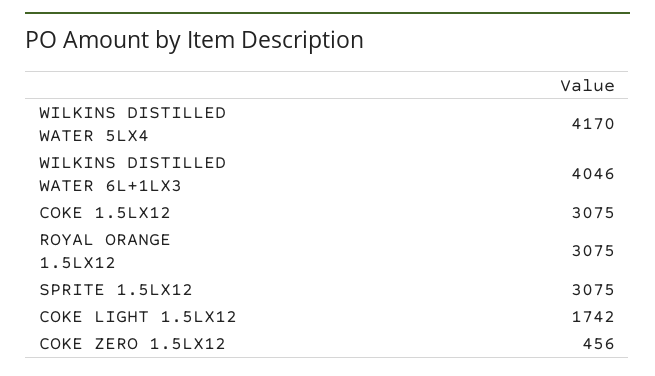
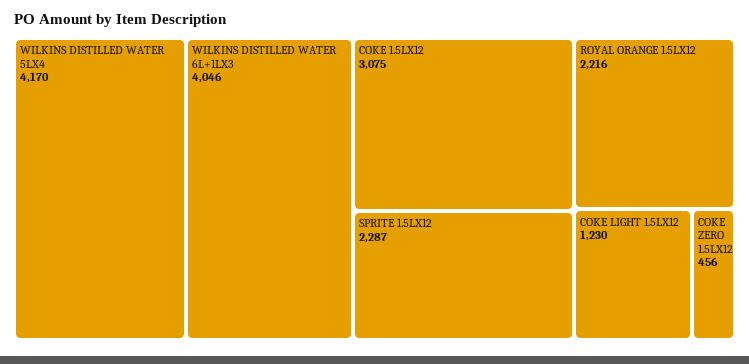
  {
    "WILKINS DISTILLED WATER 5LX4": 4170,
    "WILKINS DISTILLED WATER 6L+1LX3": 4046,
    "COKE 1.5LX12": 3075,
-   "ROYAL ORANGE 1.5LX12": 3075,
+   "ROYAL ORANGE 1.5LX12": 2216,
-   "SPRITE 1.5LX12": 3075,
+   "SPRITE 1.5LX12": 2287,
-   "COKE LIGHT 1.5LX12": 1742,
+   "COKE LIGHT 1.5LX12": 1230,
    "COKE ZERO 1.5LX12": 456
  }

